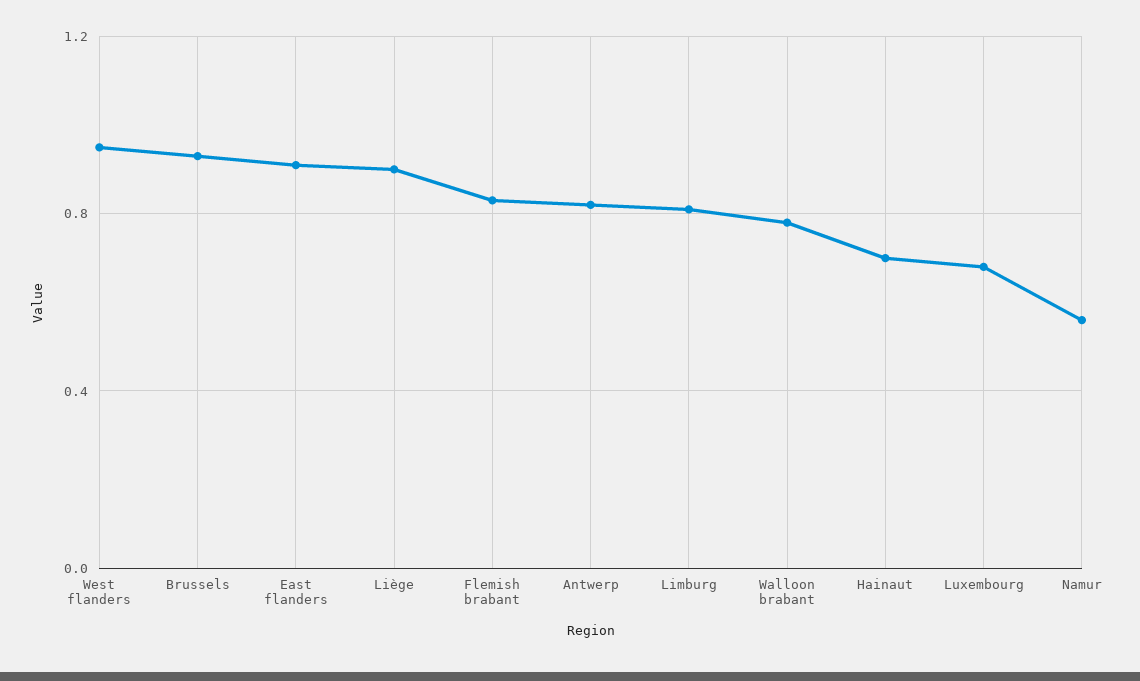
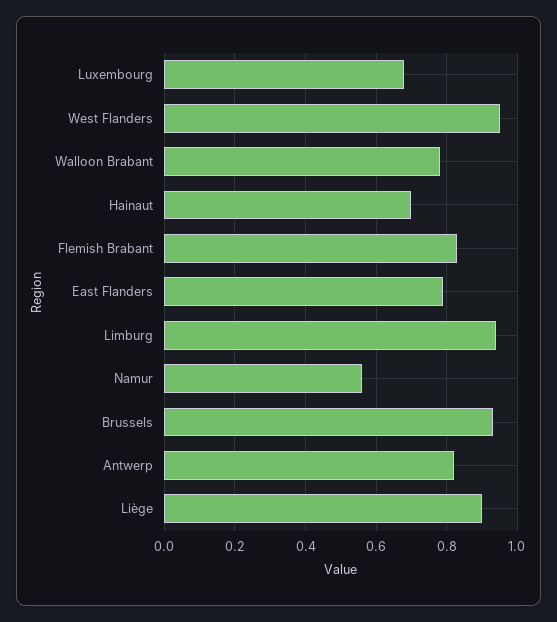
  {
    "West flanders": 0.95,
    "Brussels": 0.95,
-   "East flanders": 0.9,
+   "East flanders": 0.8,
    "Liège": 0.9,
    "Flemish brabant": 0.85,
    "Antwerp": 0.8,
-   "Limburg": 0.8,
+   "Limburg": 0.95,
    "Walloon brabant": 0.8,
    "Hainaut": 0.7,
    "Luxembourg": 0.7,
    "Namur": 0.55
  }

